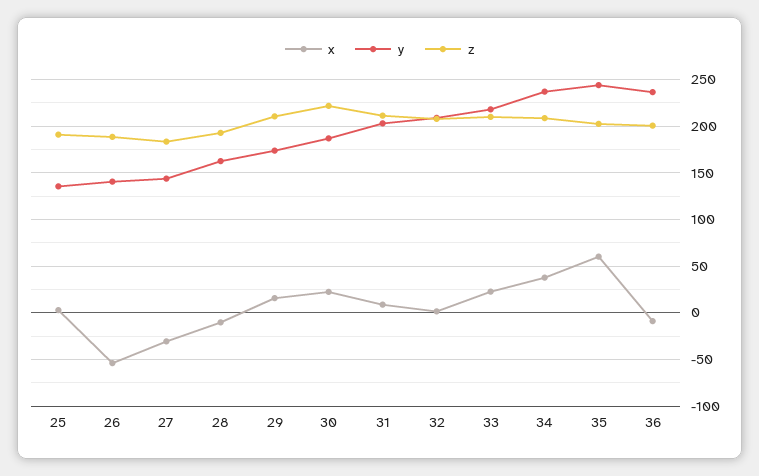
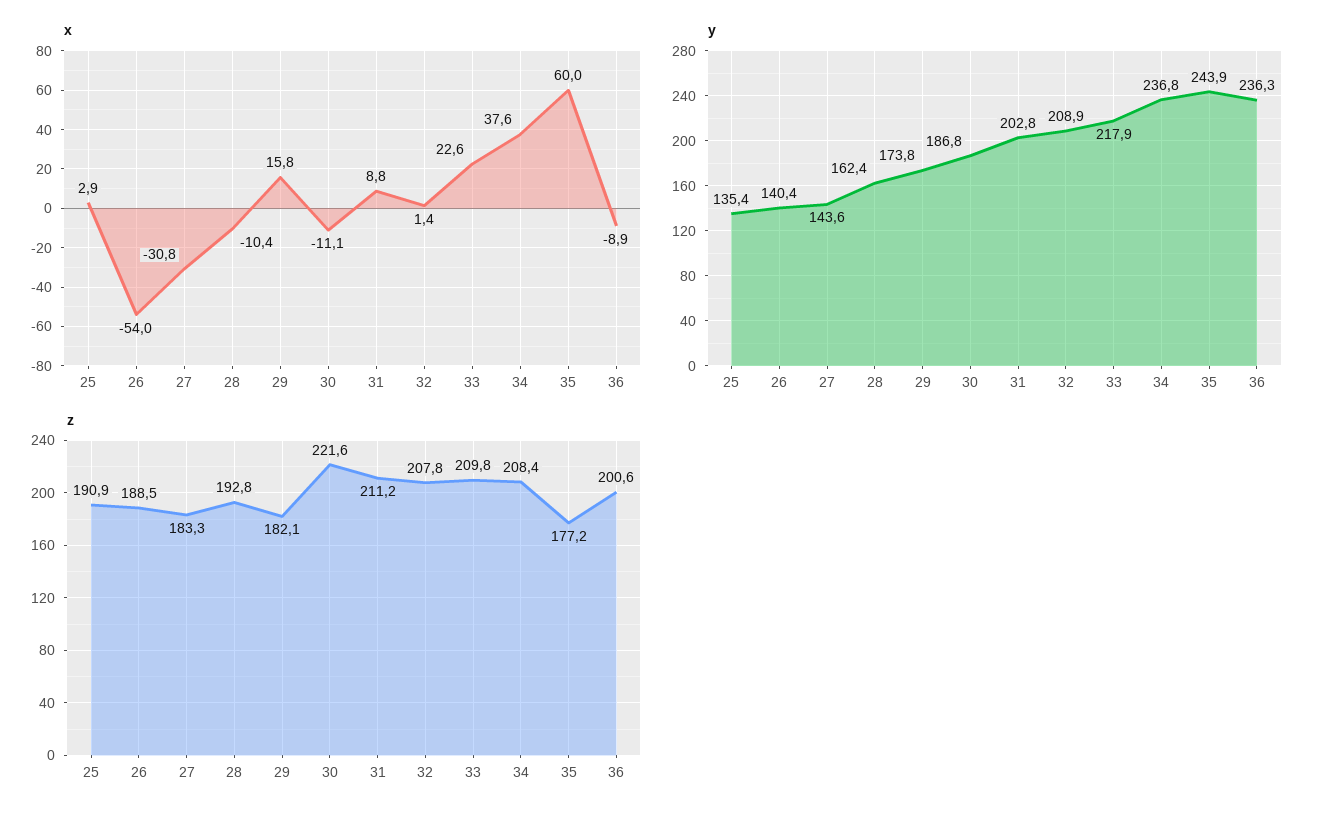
  {
    "x": {
      "25": 2.9,
      "26": -54,
      "27": -30.8,
      "28": -10.4,
      "29": 15.8,
-     "30": 20,
+     "30": -11.1,
      "31": 8.8,
      "32": 1.4,
      "33": 22.6,
      "34": 37.6,
      "35": 60,
      "36": -8.9
    },
    "y": {
      "25": 135.4,
      "26": 140.4,
      "27": 143.6,
      "28": 162.4,
      "29": 173.8,
      "30": 186.8,
      "31": 202.8,
      "32": 208.9,
      "33": 217.9,
      "34": 236.8,
      "35": 243.9,
      "36": 236.3
    },
    "z": {
      "25": 190.9,
      "26": 188.5,
      "27": 183.3,
      "28": 192.8,
-     "29": 210,
+     "29": 182.1,
      "30": 221.6,
      "31": 211.2,
      "32": 207.8,
      "33": 209.8,
      "34": 208.4,
-     "35": 200,
+     "35": 177.2,
      "36": 200.6
    }
  }

